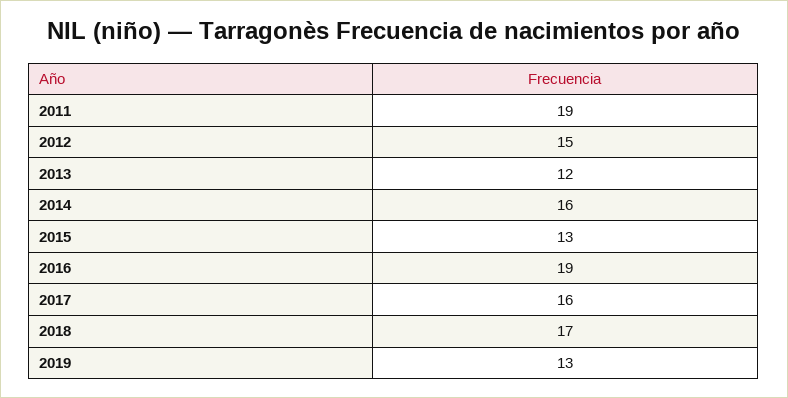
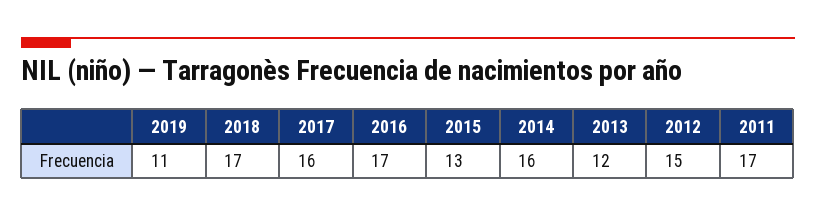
  {
-   "2011": 19,
+   "2011": 17,
    "2012": 15,
    "2013": 12,
    "2014": 16,
    "2015": 13,
-   "2016": 19,
+   "2016": 17,
    "2017": 16,
    "2018": 17,
-   "2019": 13
+   "2019": 11
  }

